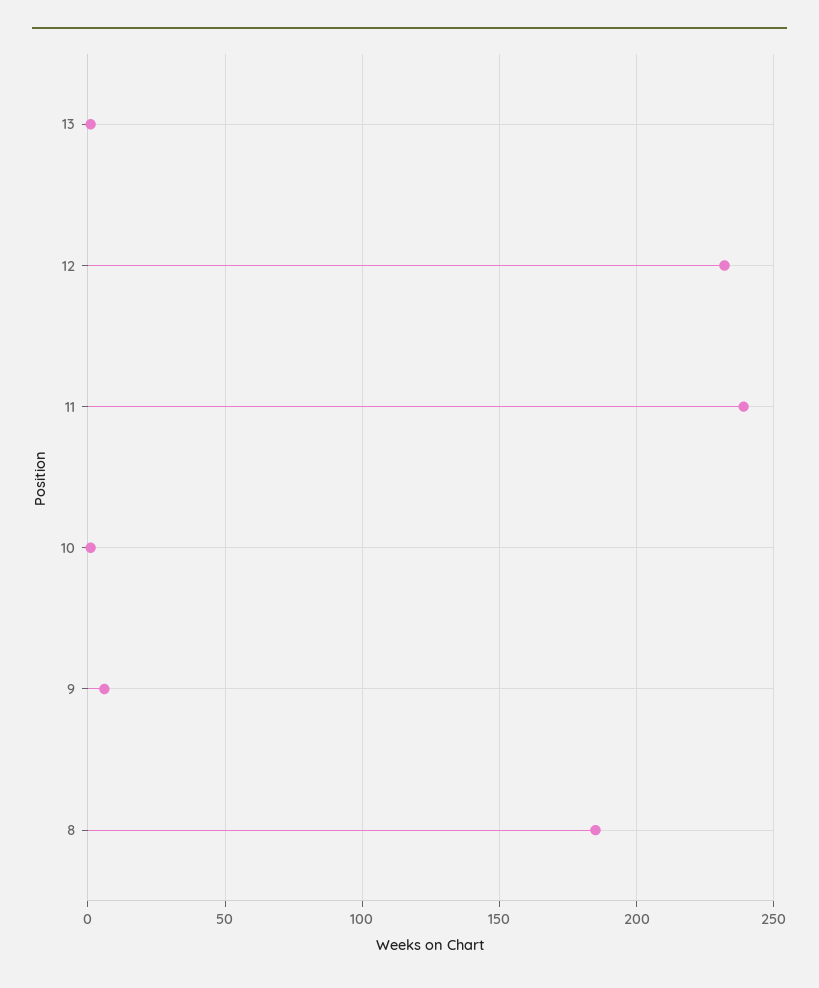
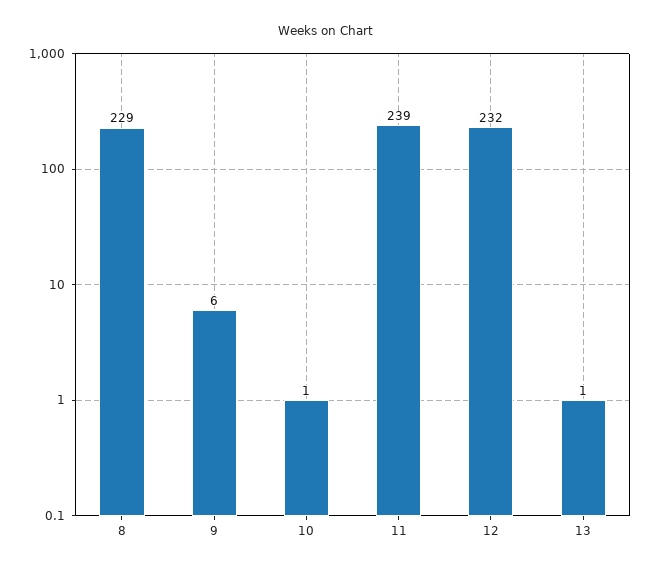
  {
    "13": 1,
    "12": 232,
    "11": 239,
    "10": 1,
    "9": 6,
-   "8": 185
+   "8": 229
  }

